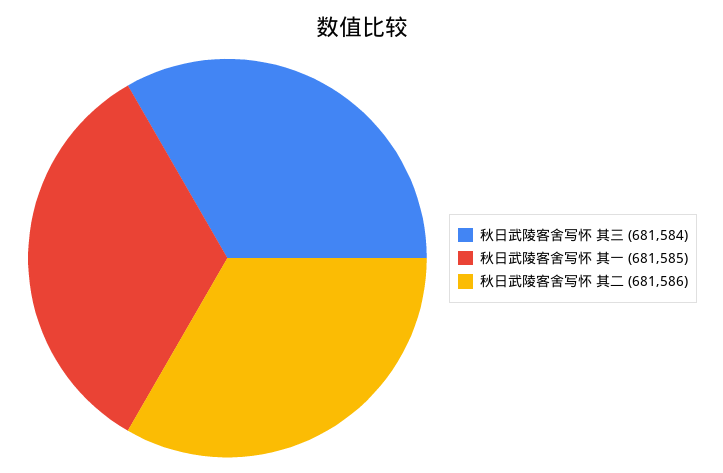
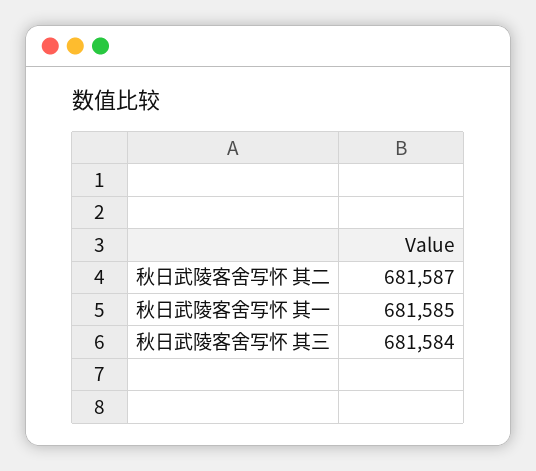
  {
    "秋日武陵客舍写怀 其三": 681584,
    "秋日武陵客舍写怀 其一": 681585,
-   "秋日武陵客舍写怀 其二": 681586
+   "秋日武陵客舍写怀 其二": 681587
  }

